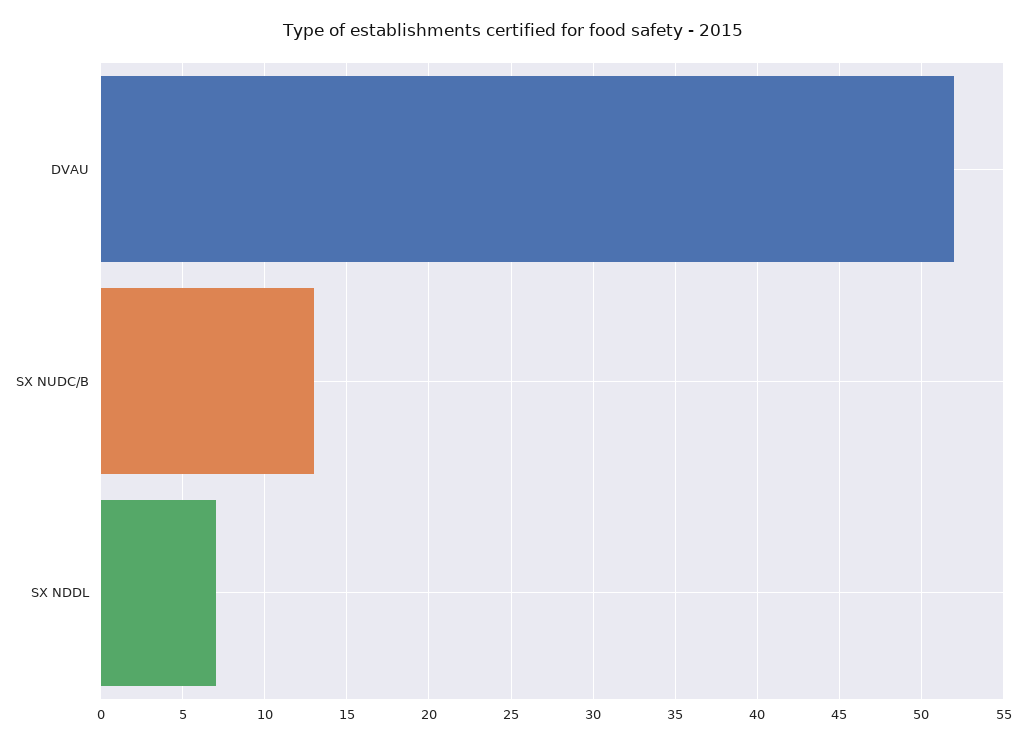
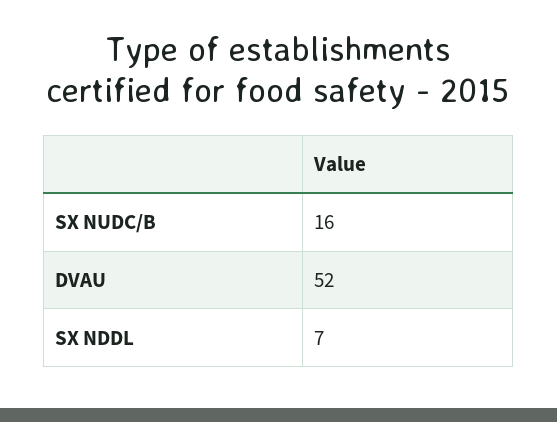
  {
    "DVAU": 52,
-   "SX NUDC/B": 13,
+   "SX NUDC/B": 16,
    "SX NDDL": 7
  }

